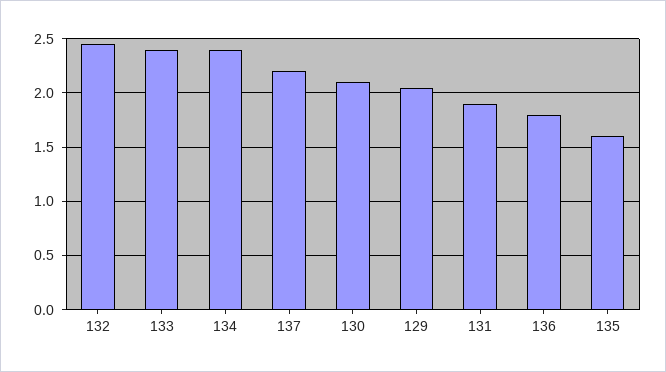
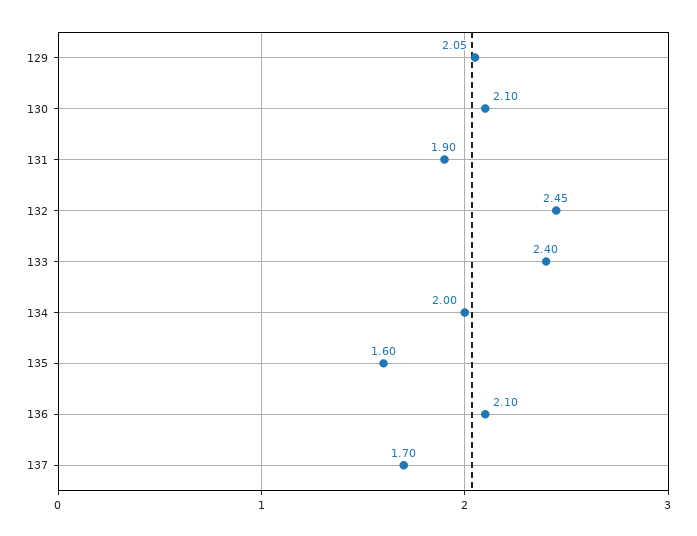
  {
    "132": 2.45,
    "133": 2.4,
-   "134": 2.4,
+   "134": 2,
-   "137": 2.2,
+   "137": 1.7,
    "130": 2.1,
    "129": 2.05,
    "131": 1.9,
-   "136": 1.8,
+   "136": 2.1,
    "135": 1.6
  }

